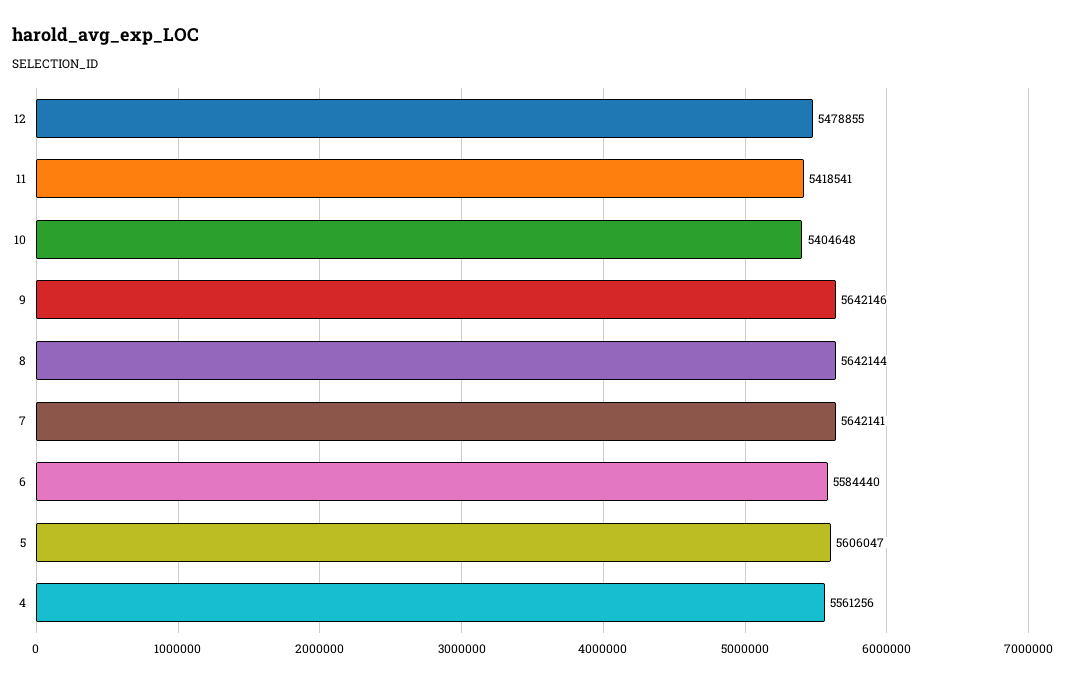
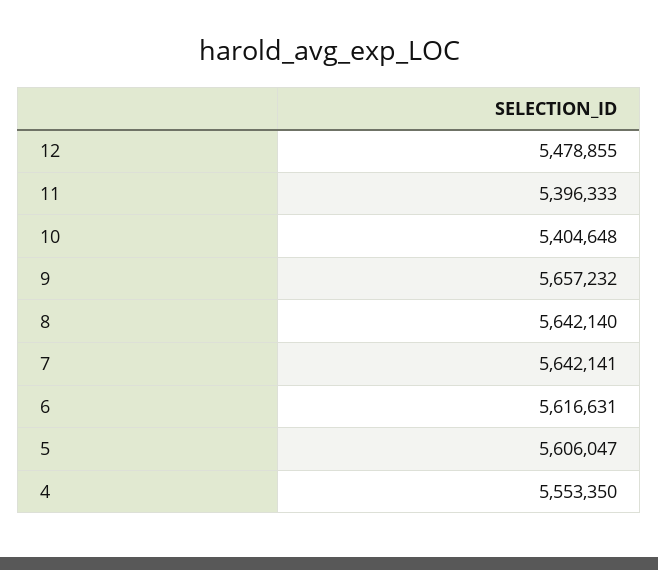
  {
    "12": 5478855,
-   "11": 5418541,
+   "11": 5396333,
    "10": 5404648,
-   "9": 5642146,
+   "9": 5657232,
-   "8": 5642144,
+   "8": 5642140,
    "7": 5642141,
-   "6": 5584440,
+   "6": 5616631,
    "5": 5606047,
-   "4": 5561256
+   "4": 5553350
  }

